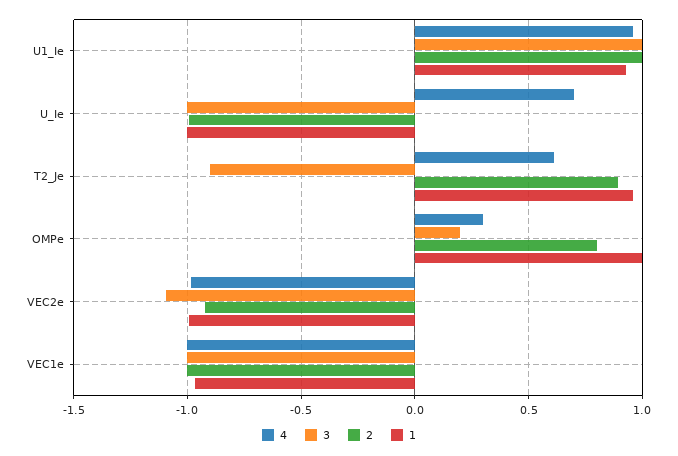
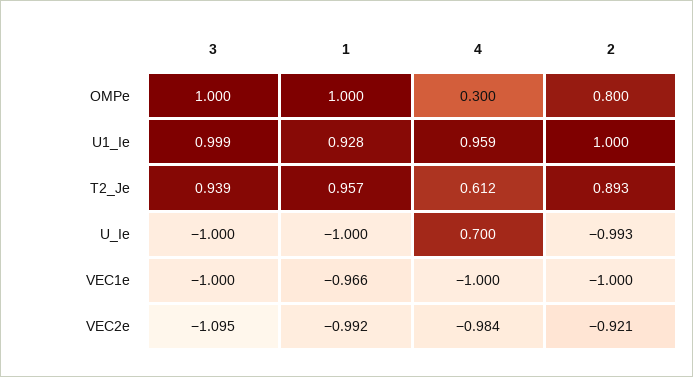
  {
    "4": {
      "U1_Ie": 0.959,
      "U_Ie": 0.7,
      "T2_Je": 0.612,
      "OMPe": 0.3,
      "VEC2e": -0.984,
      "VEC1e": -1
    },
    "3": {
      "U1_Ie": 0.999,
      "U_Ie": -1,
-     "T2_Je": -0.9,
+     "T2_Je": 0.939,
-     "OMPe": 0.2,
+     "OMPe": 1,
      "VEC2e": -1.095,
      "VEC1e": -1
    },
    "2": {
      "U1_Ie": 1,
      "U_Ie": -0.993,
      "T2_Je": 0.893,
      "OMPe": 0.8,
      "VEC2e": -0.921,
      "VEC1e": -1
    },
    "1": {
      "U1_Ie": 0.928,
      "U_Ie": -1,
      "T2_Je": 0.957,
      "OMPe": 1,
      "VEC2e": -0.992,
      "VEC1e": -0.966
    }
  }

